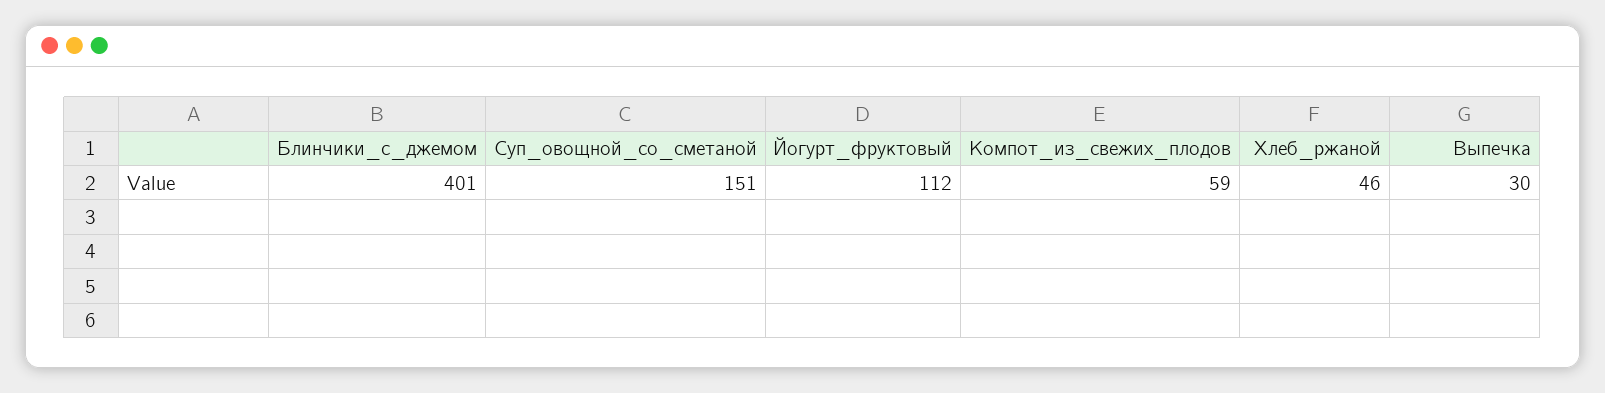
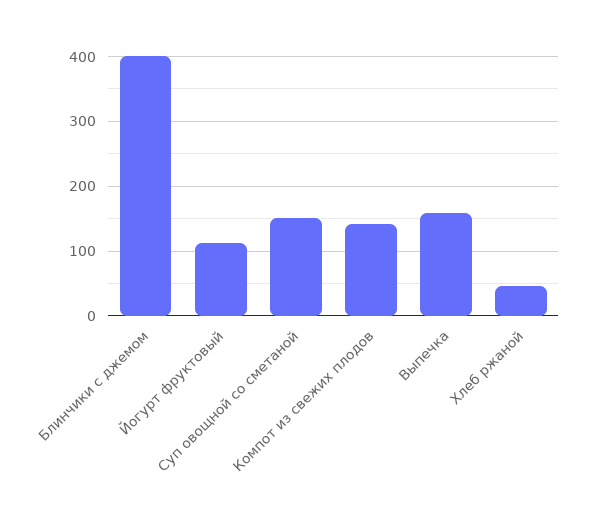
  {
    "Блинчики_с_джемом": 401,
    "Суп_овощной_со_сметаной": 151,
    "Йогурт_фруктовый": 112,
-   "Компот_из_свежих_плодов": 59,
+   "Компот_из_свежих_плодов": 140,
    "Хлеб_ржаной": 46,
-   "Выпечка": 30
+   "Выпечка": 160
  }

